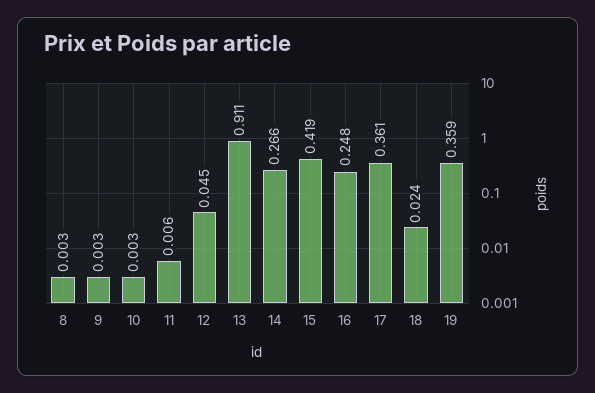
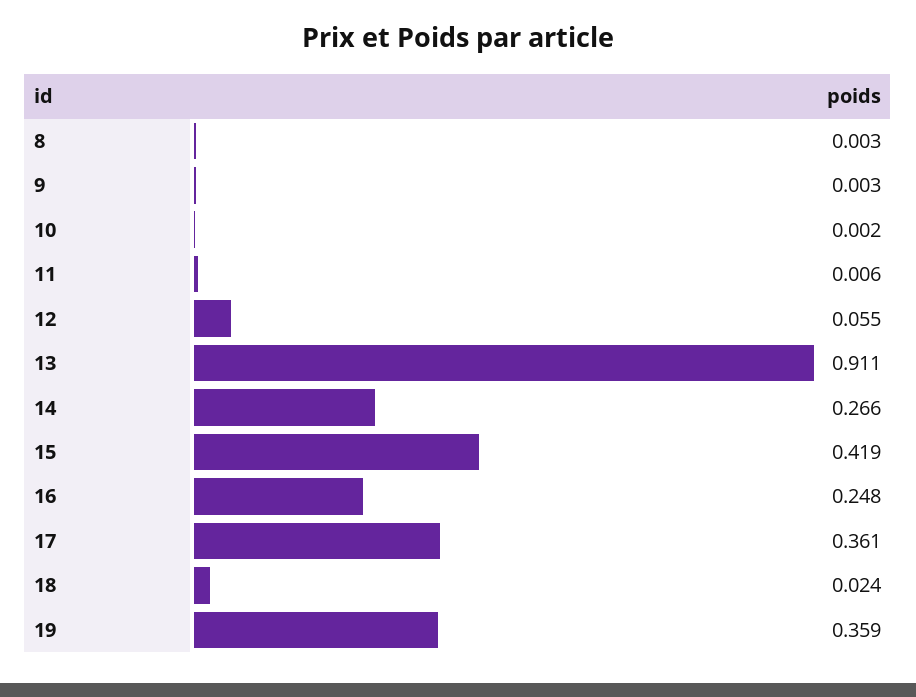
  {
    "8": 0.003,
    "9": 0.003,
-   "10": 0.003,
+   "10": 0.002,
    "11": 0.006,
-   "12": 0.045,
+   "12": 0.055,
    "13": 0.911,
    "14": 0.266,
    "15": 0.419,
    "16": 0.248,
    "17": 0.361,
    "18": 0.024,
    "19": 0.359
  }

